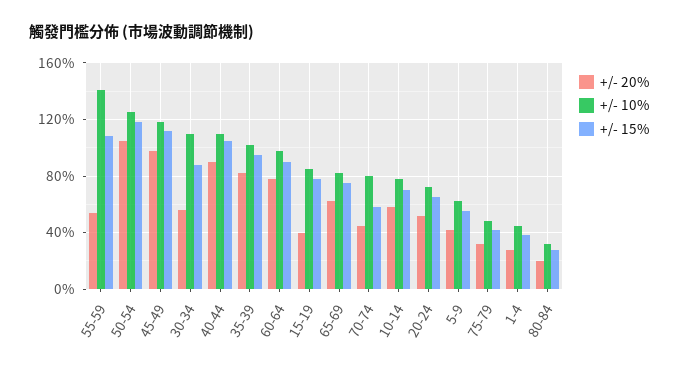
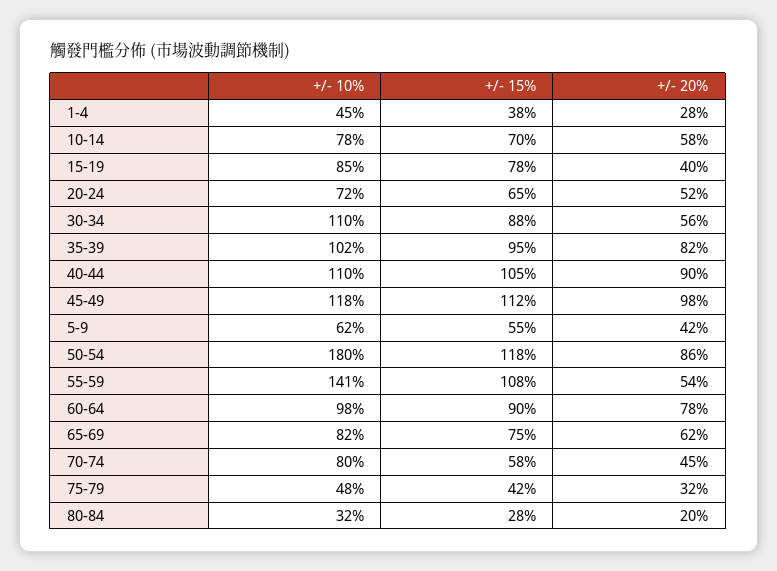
  {
    "+/- 20%": {
      "55-59": 54,
-     "50-54": 105,
+     "50-54": 86,
      "45-49": 98,
      "30-34": 56,
      "40-44": 90,
      "35-39": 82,
      "60-64": 78,
      "15-19": 40,
      "65-69": 62,
      "70-74": 45,
      "10-14": 58,
      "20-24": 52,
      "5-9": 42,
      "75-79": 32,
      "1-4": 28,
      "80-84": 20
    },
    "+/- 10%": {
      "55-59": 141,
-     "50-54": 125,
+     "50-54": 180,
      "45-49": 118,
      "30-34": 110,
      "40-44": 110,
      "35-39": 102,
      "60-64": 98,
      "15-19": 85,
      "65-69": 82,
      "70-74": 80,
      "10-14": 78,
      "20-24": 72,
      "5-9": 62,
      "75-79": 48,
      "1-4": 45,
      "80-84": 32
    },
    "+/- 15%": {
      "55-59": 108,
      "50-54": 118,
      "45-49": 112,
      "30-34": 88,
      "40-44": 105,
      "35-39": 95,
      "60-64": 90,
      "15-19": 78,
      "65-69": 75,
      "70-74": 58,
      "10-14": 70,
      "20-24": 65,
      "5-9": 55,
      "75-79": 42,
      "1-4": 38,
      "80-84": 28
    }
  }

